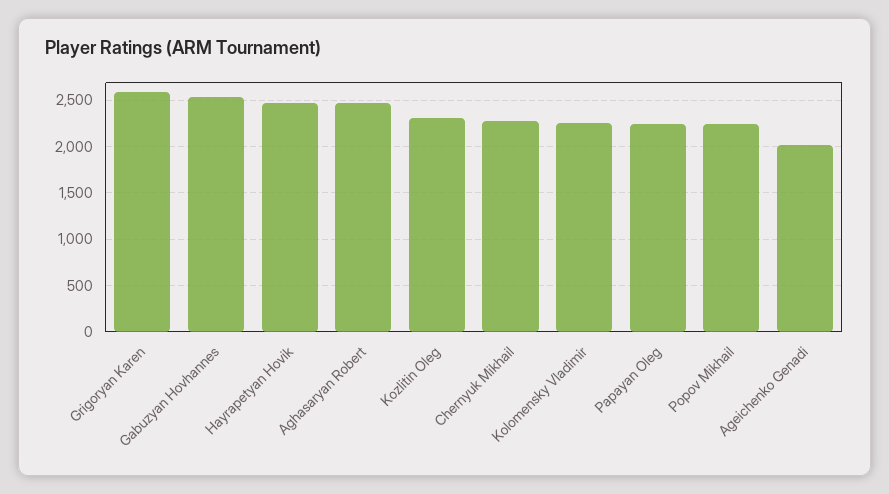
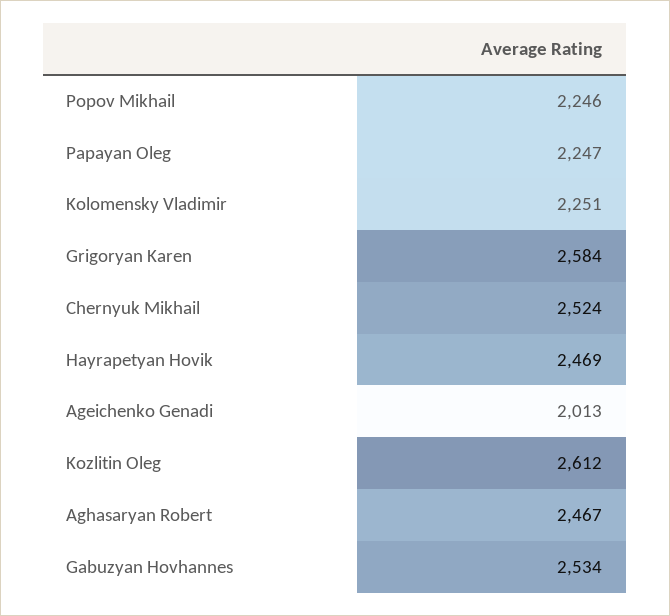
  {
    "Grigoryan Karen": 2584,
    "Gabuzyan Hovhannes": 2534,
    "Hayrapetyan Hovik": 2469,
    "Aghasaryan Robert": 2467,
-   "Kozlitin Oleg": 2300,
+   "Kozlitin Oleg": 2612,
-   "Chernyuk Mikhail": 2300,
+   "Chernyuk Mikhail": 2524,
    "Kolomensky Vladimir": 2251,
    "Papayan Oleg": 2247,
    "Popov Mikhail": 2246,
    "Ageichenko Genadi": 2013
  }

